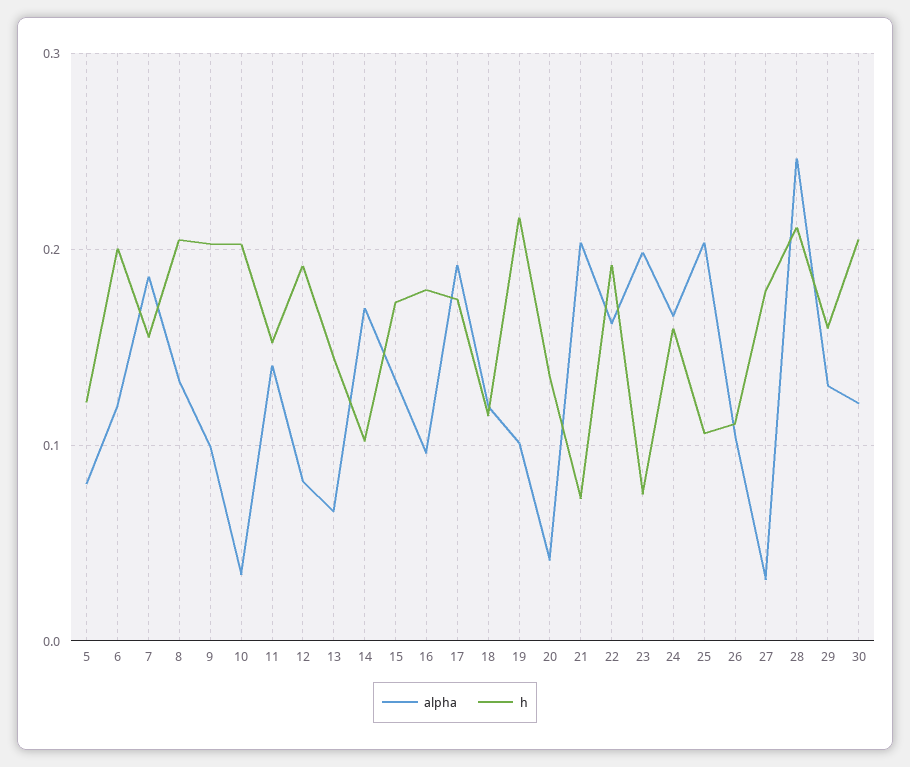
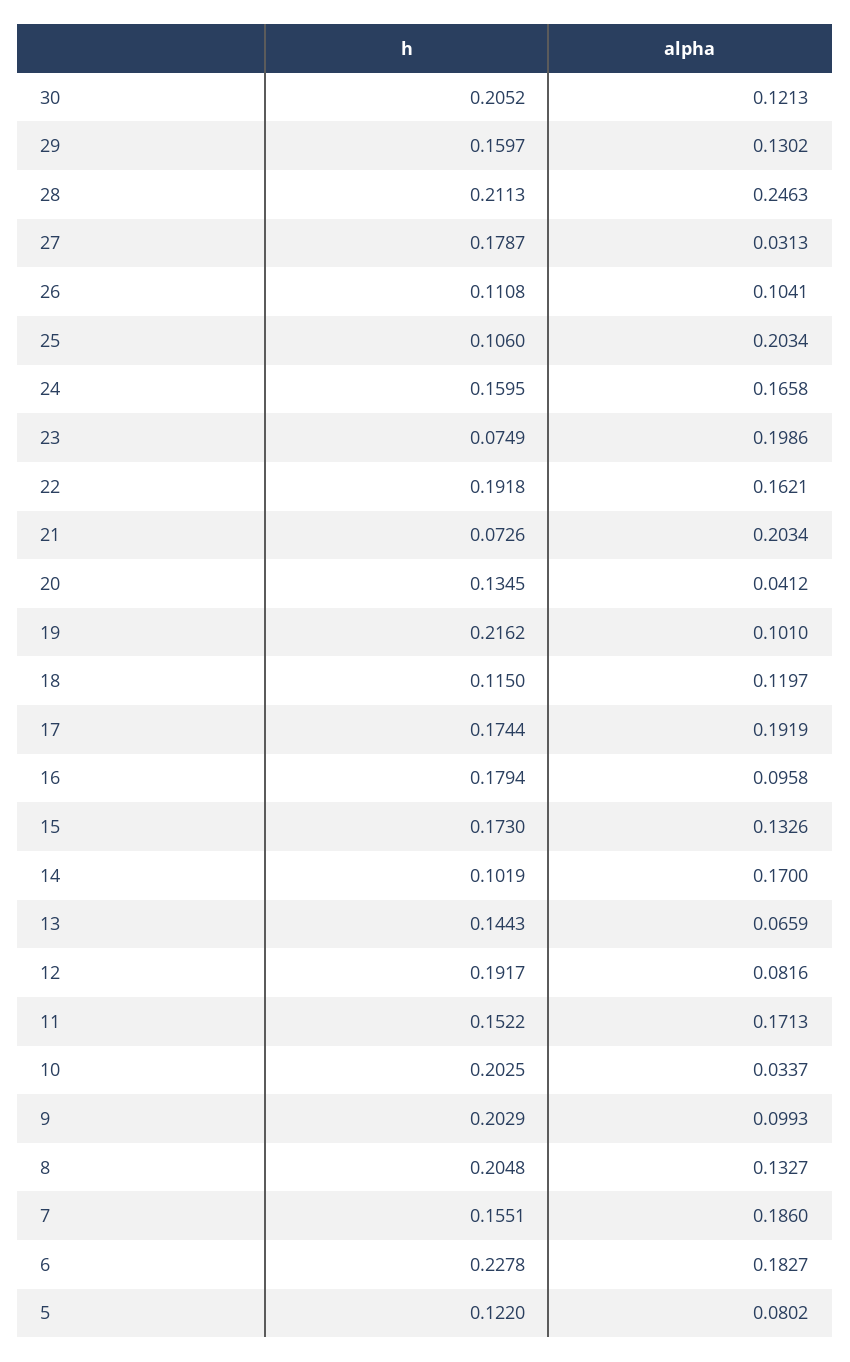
  {
    "alpha": {
      "5": 0.0802,
-     "6": 0.12,
+     "6": 0.1827,
      "7": 0.186,
      "8": 0.1327,
      "9": 0.0993,
      "10": 0.0337,
-     "11": 0.14,
+     "11": 0.1713,
      "12": 0.0816,
      "13": 0.0659,
      "14": 0.17,
      "15": 0.1326,
      "16": 0.0958,
      "17": 0.1919,
      "18": 0.1197,
      "19": 0.101,
      "20": 0.0412,
      "21": 0.2034,
      "22": 0.1621,
      "23": 0.1986,
      "24": 0.1658,
      "25": 0.2034,
      "26": 0.1041,
      "27": 0.0313,
      "28": 0.2463,
      "29": 0.1302,
      "30": 0.1213
    },
    "h": {
      "5": 0.122,
-     "6": 0.2,
+     "6": 0.2278,
      "7": 0.1551,
      "8": 0.2048,
      "9": 0.2029,
      "10": 0.2025,
      "11": 0.1522,
      "12": 0.1917,
      "13": 0.1443,
      "14": 0.1019,
      "15": 0.173,
      "16": 0.1794,
      "17": 0.1744,
      "18": 0.115,
      "19": 0.2162,
      "20": 0.1345,
      "21": 0.0726,
      "22": 0.1918,
      "23": 0.0749,
      "24": 0.1595,
      "25": 0.106,
      "26": 0.1108,
      "27": 0.1787,
      "28": 0.2113,
      "29": 0.1597,
      "30": 0.2052
    }
  }

